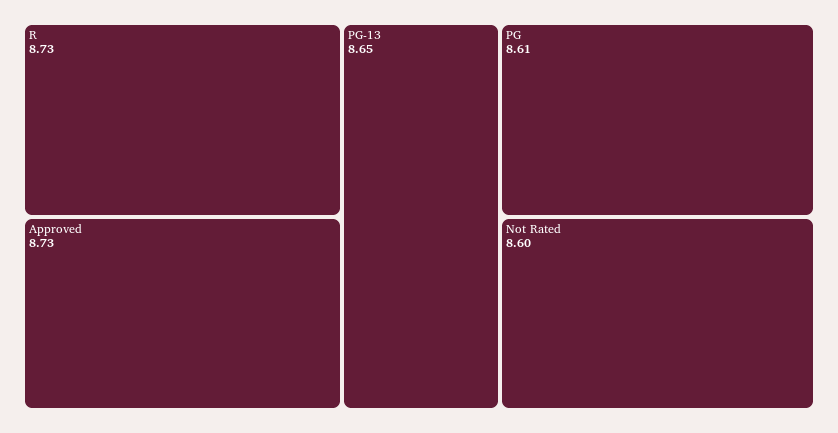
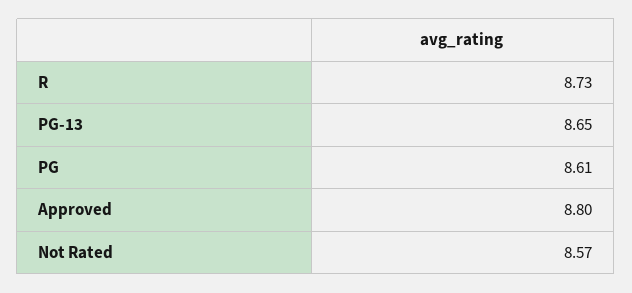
  {
    "R": 8.73,
-   "Approved": 8.73,
+   "Approved": 8.8,
    "PG-13": 8.65,
    "PG": 8.61,
-   "Not Rated": 8.6
+   "Not Rated": 8.57
  }

